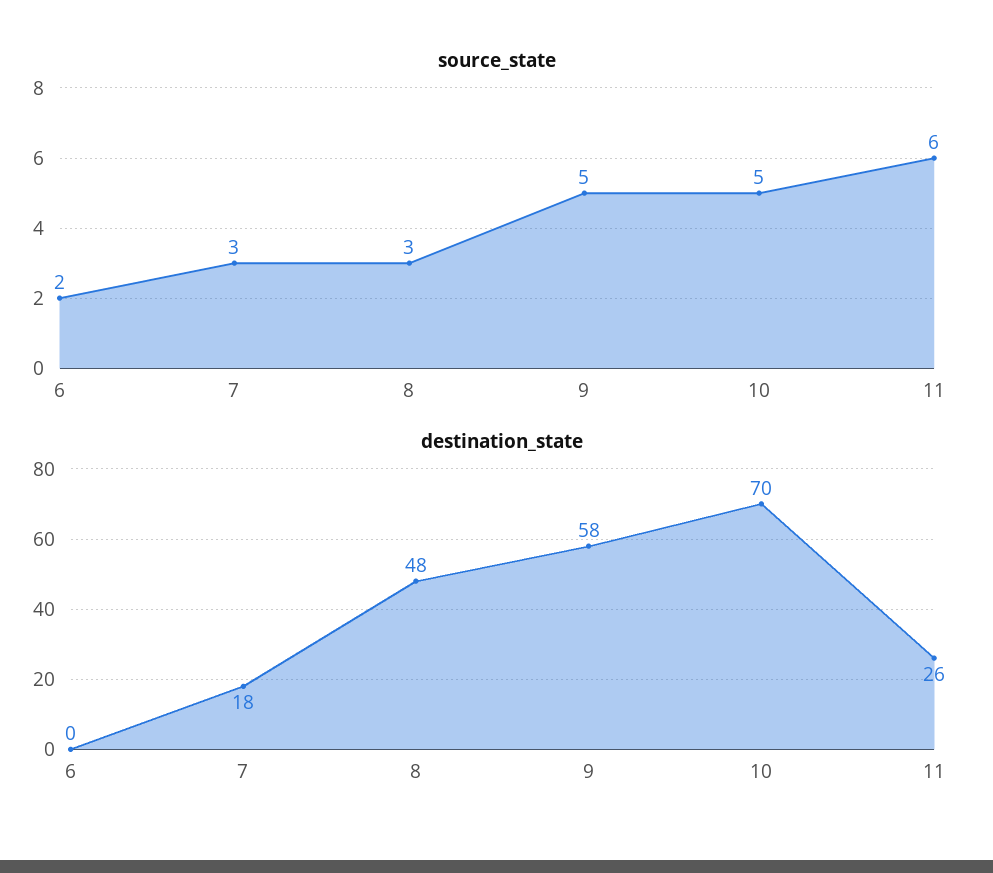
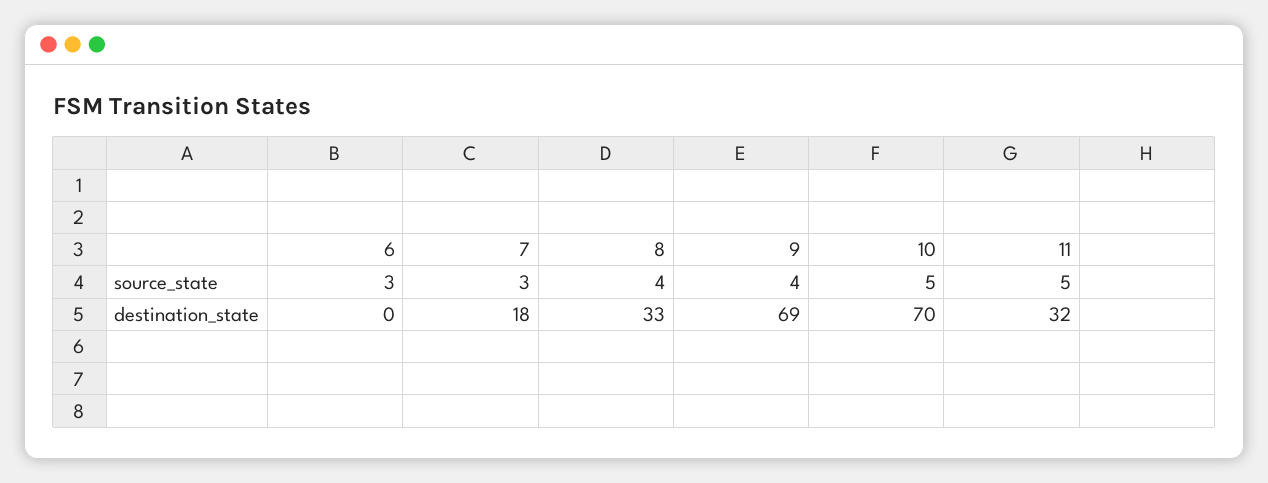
  {
    "source_state": {
-     "6": 2,
+     "6": 3,
      "7": 3,
-     "8": 3,
+     "8": 4,
-     "9": 5,
+     "9": 4,
      "10": 5,
-     "11": 6
+     "11": 5
    },
    "destination_state": {
      "6": 0,
      "7": 18,
-     "8": 48,
+     "8": 33,
-     "9": 58,
+     "9": 69,
      "10": 70,
-     "11": 26
+     "11": 32
    }
  }

